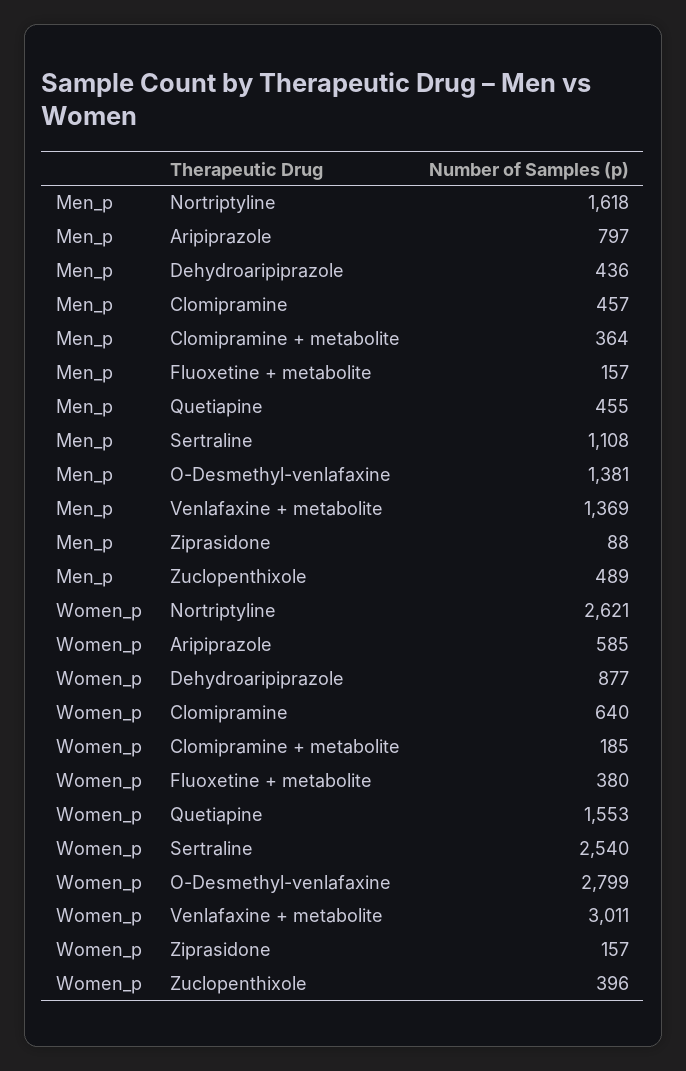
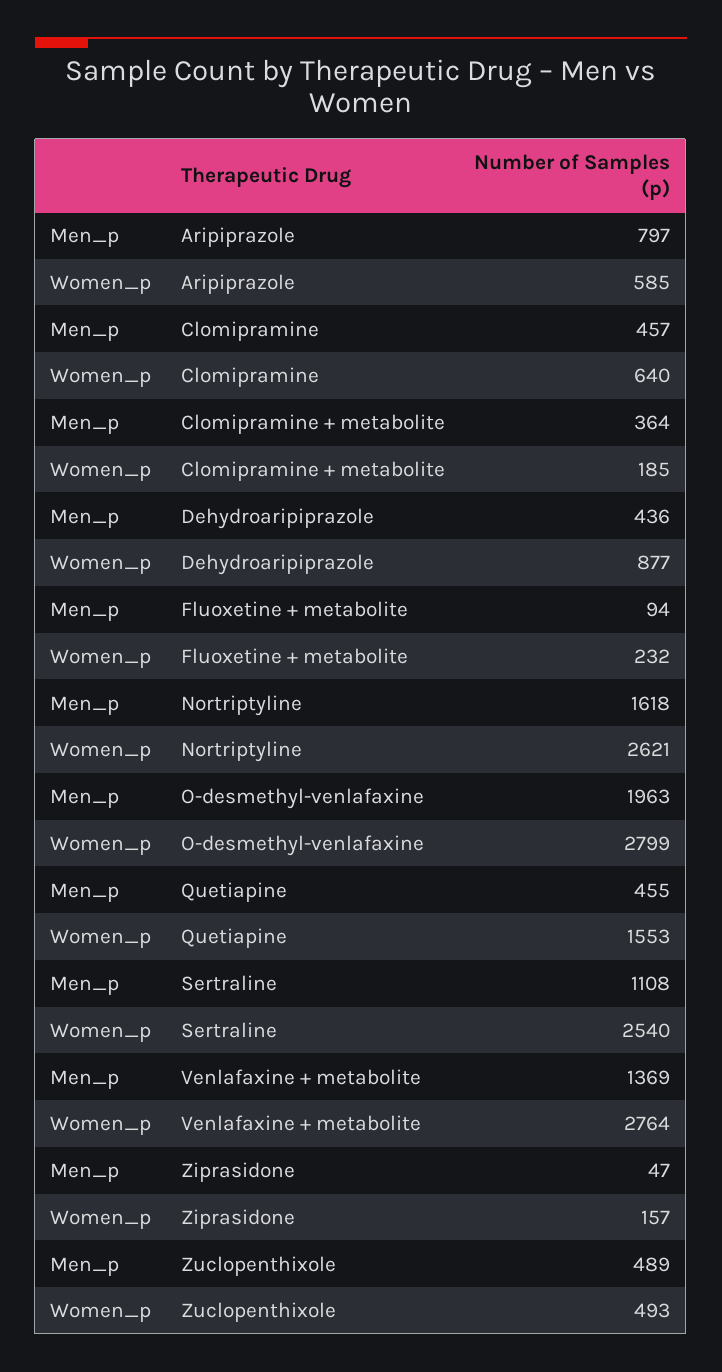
  {
    "Men_p": {
      "Nortriptyline": 1618,
      "Aripiprazole": 797,
      "Dehydroaripiprazole": 436,
      "Clomipramine": 457,
      "Clomipramine + metabolite": 364,
-     "Fluoxetine + metabolite": 157,
+     "Fluoxetine + metabolite": 94,
      "Quetiapine": 455,
      "Sertraline": 1108,
-     "O-Desmethyl-venlafaxine": 1381,
+     "O-Desmethyl-venlafaxine": 1963,
      "Venlafaxine + metabolite": 1369,
-     "Ziprasidone": 88,
+     "Ziprasidone": 47,
      "Zuclopenthixole": 489
    },
    "Women_p": {
      "Nortriptyline": 2621,
      "Aripiprazole": 585,
      "Dehydroaripiprazole": 877,
      "Clomipramine": 640,
      "Clomipramine + metabolite": 185,
-     "Fluoxetine + metabolite": 380,
+     "Fluoxetine + metabolite": 232,
      "Quetiapine": 1553,
      "Sertraline": 2540,
      "O-Desmethyl-venlafaxine": 2799,
-     "Venlafaxine + metabolite": 3011,
+     "Venlafaxine + metabolite": 2764,
      "Ziprasidone": 157,
-     "Zuclopenthixole": 396
+     "Zuclopenthixole": 493
    }
  }

